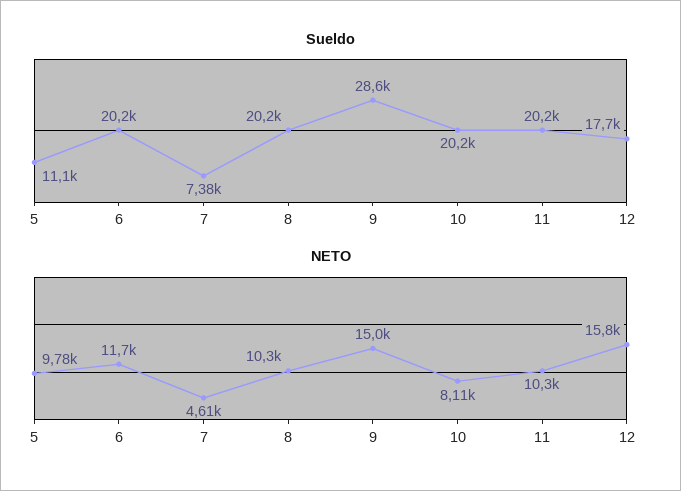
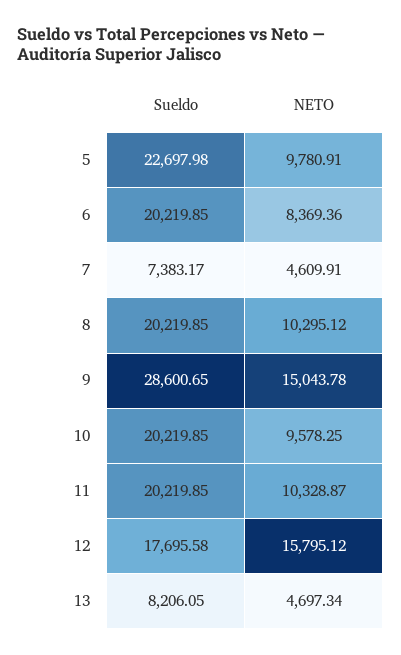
  {
    "Sueldo": {
-     "5": 11100,
+     "5": 22697.98,
      "6": 20219.85,
      "7": 7383.17,
      "8": 20219.85,
      "9": 28600.65,
      "10": 20219.85,
      "11": 20219.85,
-     "12": 17695.58
+     "12": 17695.58,
+     "13": 8206.05
    },
    "NETO": {
      "5": 9780.91,
-     "6": 11700,
+     "6": 8369.36,
      "7": 4609.91,
      "8": 10295.12,
      "9": 15043.78,
-     "10": 8110,
+     "10": 9578.25,
      "11": 10328.87,
-     "12": 15795.12
+     "12": 15795.12,
+     "13": 4697.34
    }
  }

